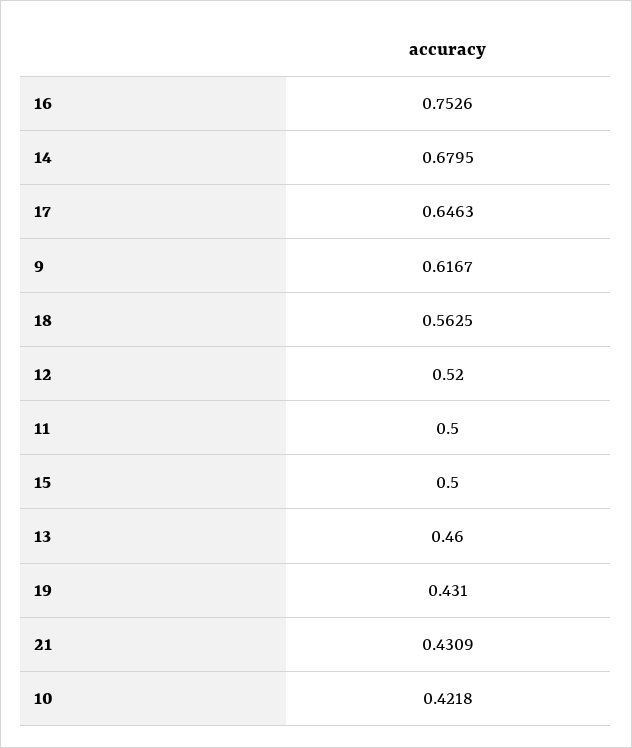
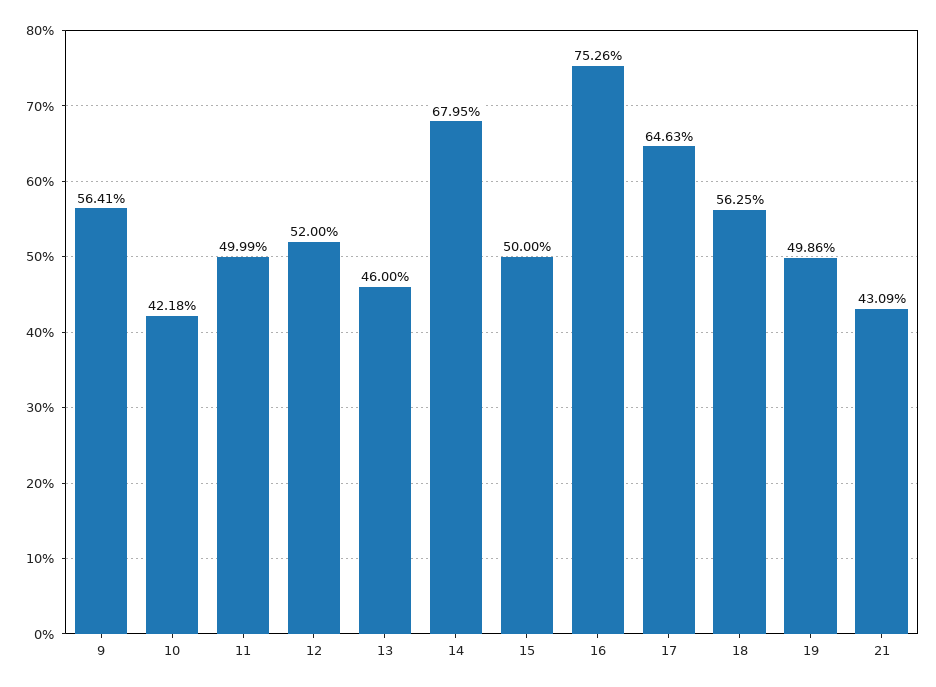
  {
    "16": 0.7526,
    "14": 0.6795,
    "17": 0.6463,
-   "9": 0.6167,
+   "9": 0.5641,
    "18": 0.5625,
    "12": 0.52,
-   "11": 0.5,
+   "11": 0.4999,
    "15": 0.5,
    "13": 0.46,
-   "19": 0.431,
+   "19": 0.4986,
    "21": 0.4309,
    "10": 0.4218
  }

